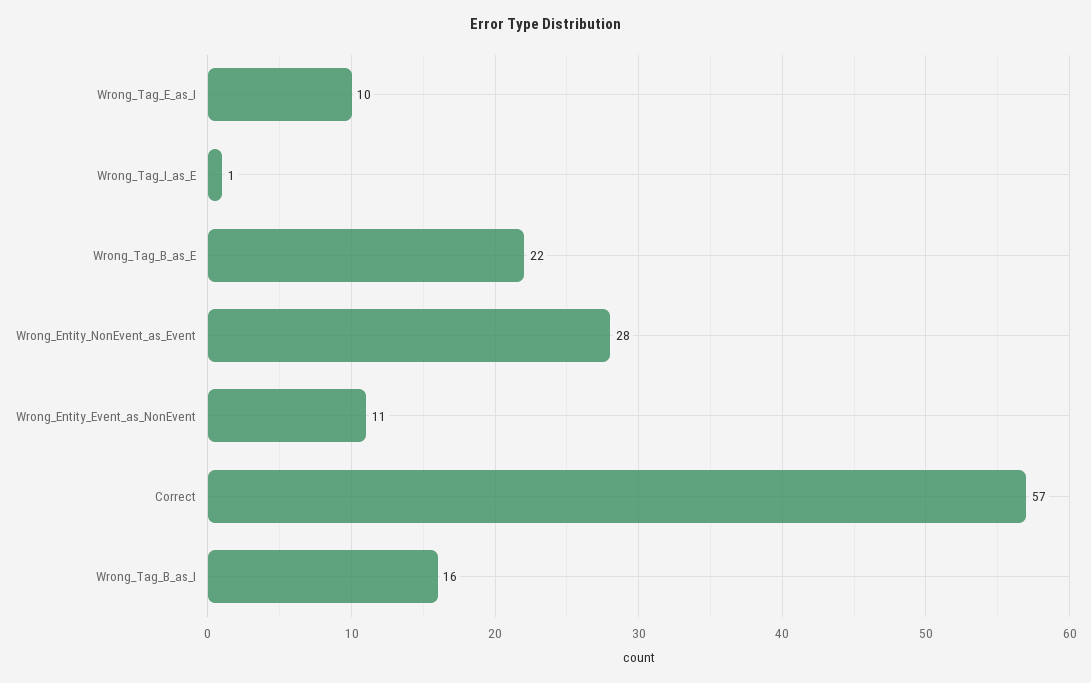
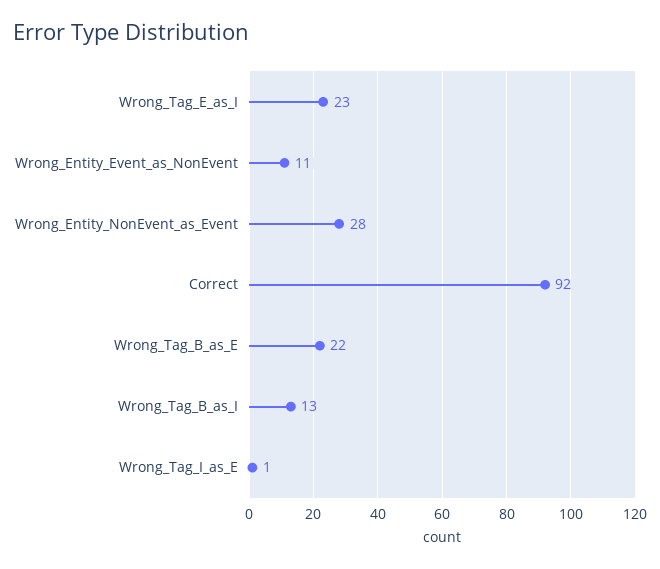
  {
-   "Wrong_Tag_E_as_I": 10,
+   "Wrong_Tag_E_as_I": 23,
    "Wrong_Tag_I_as_E": 1,
    "Wrong_Tag_B_as_E": 22,
    "Wrong_Entity_NonEvent_as_Event": 28,
    "Wrong_Entity_Event_as_NonEvent": 11,
-   "Correct": 57,
+   "Correct": 92,
-   "Wrong_Tag_B_as_I": 16
+   "Wrong_Tag_B_as_I": 13
  }

